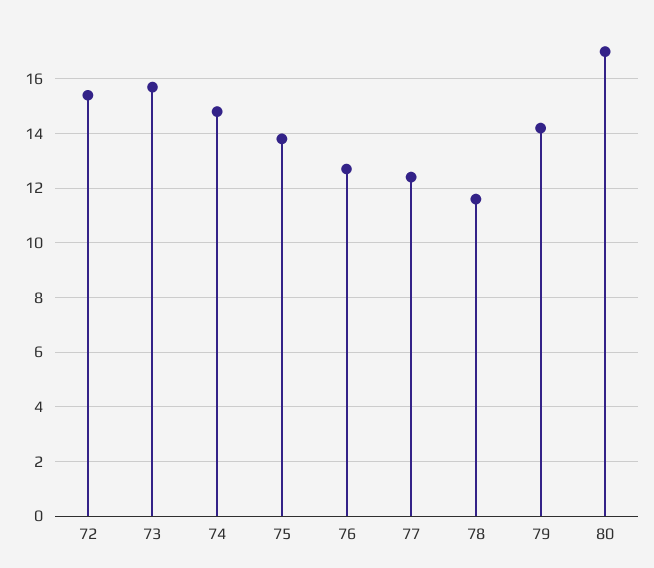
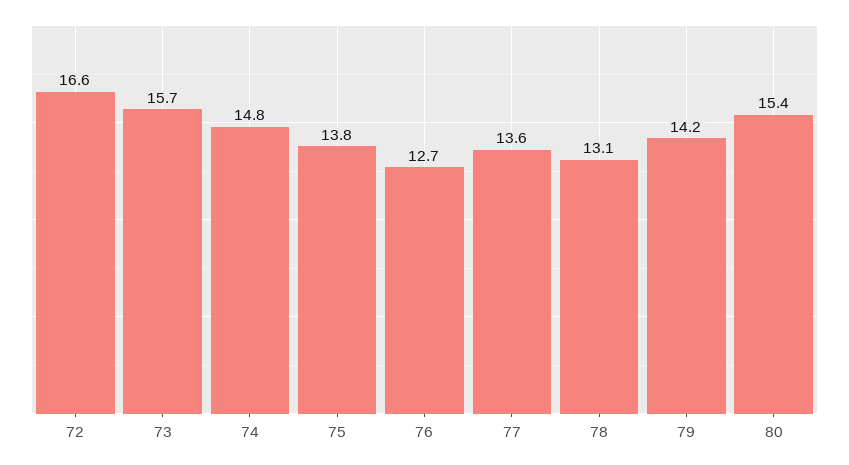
  {
-   "72": 15.5,
+   "72": 16.6,
    "73": 15.7,
    "74": 14.8,
    "75": 13.8,
    "76": 12.7,
-   "77": 12.5,
+   "77": 13.6,
-   "78": 11.5,
+   "78": 13.1,
    "79": 14.2,
-   "80": 17
+   "80": 15.4
  }

